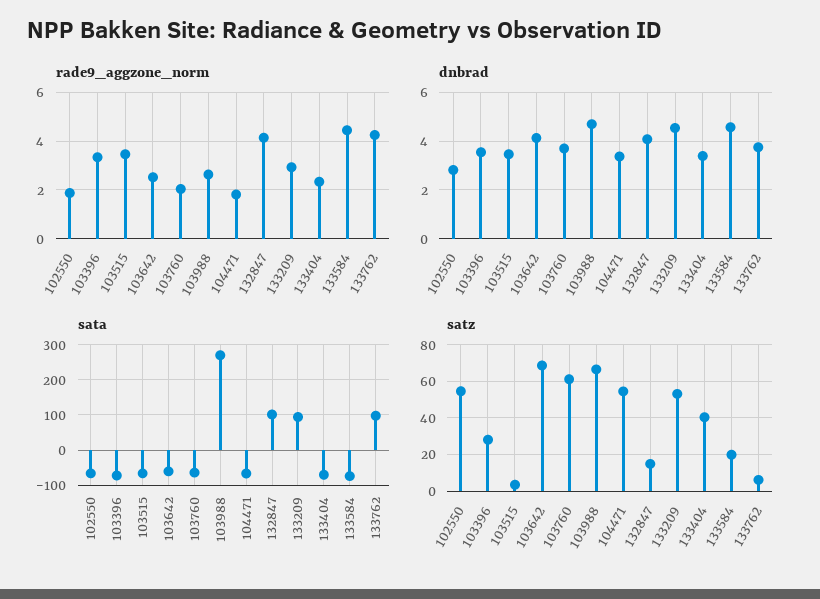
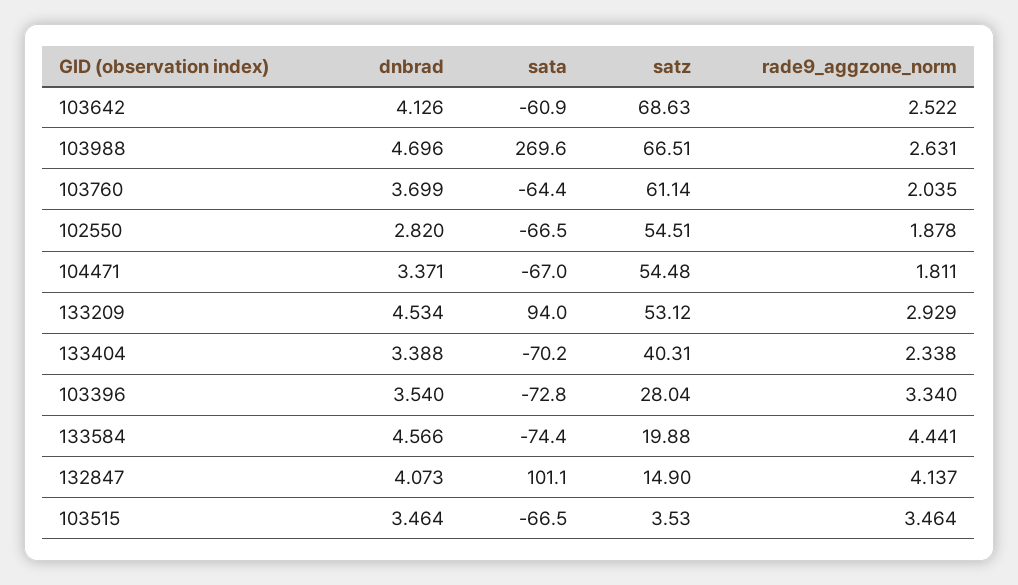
  {
    "rade9_aggzone_norm": {
      "102550": 1.878,
      "103396": 3.34,
      "103515": 3.464,
      "103642": 2.522,
      "103760": 2.035,
      "103988": 2.631,
      "104471": 1.811,
      "132847": 4.137,
      "133209": 2.929,
      "133404": 2.338,
-     "133584": 4.441,
+     "133584": 4.441
-     "133762": 4.25
    },
    "dnbrad": {
      "102550": 2.82,
      "103396": 3.54,
      "103515": 3.464,
      "103642": 4.126,
      "103760": 3.699,
      "103988": 4.696,
      "104471": 3.371,
      "132847": 4.073,
      "133209": 4.534,
      "133404": 3.388,
-     "133584": 4.566,
+     "133584": 4.566
-     "133762": 3.75
    },
    "sata": {
      "102550": -66.5,
      "103396": -72.8,
      "103515": -66.5,
      "103642": -60.9,
      "103760": -64.4,
      "103988": 269.6,
      "104471": -67,
      "132847": 101.1,
      "133209": 94,
      "133404": -70.2,
-     "133584": -74.4,
+     "133584": -74.4
-     "133762": 100
    },
    "satz": {
      "102550": 54.51,
      "103396": 28.04,
      "103515": 3.53,
      "103642": 68.63,
      "103760": 61.14,
      "103988": 66.51,
      "104471": 54.48,
      "132847": 14.9,
      "133209": 53.12,
      "133404": 40.31,
-     "133584": 19.88,
+     "133584": 19.88
-     "133762": 5
    }
  }

